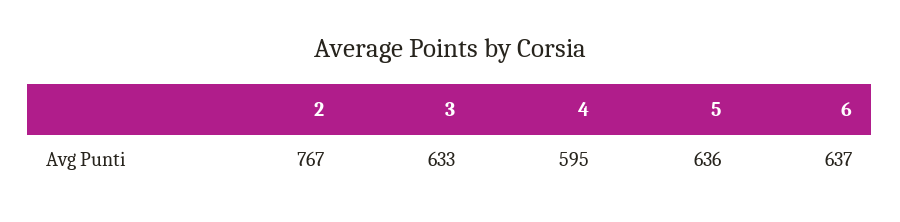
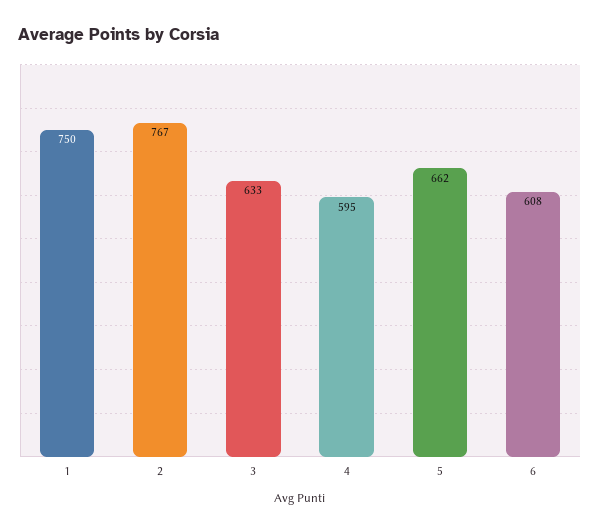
  {
    "2": 767,
    "3": 633,
    "4": 595,
-   "5": 636,
+   "5": 662,
-   "6": 637
+   "6": 608,
+   "1": 750
  }

